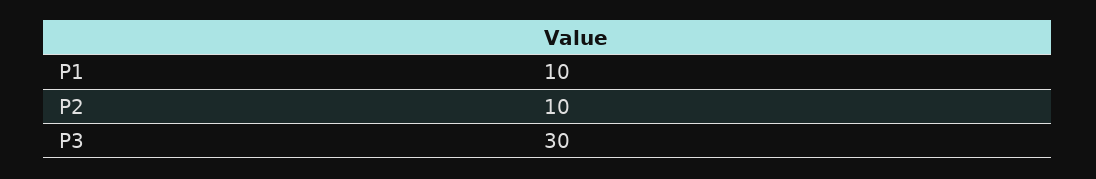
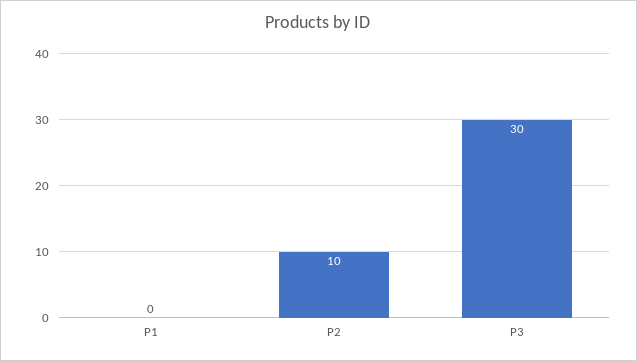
  {
-   "P1": 10,
+   "P1": 0,
    "P2": 10,
    "P3": 30
  }

